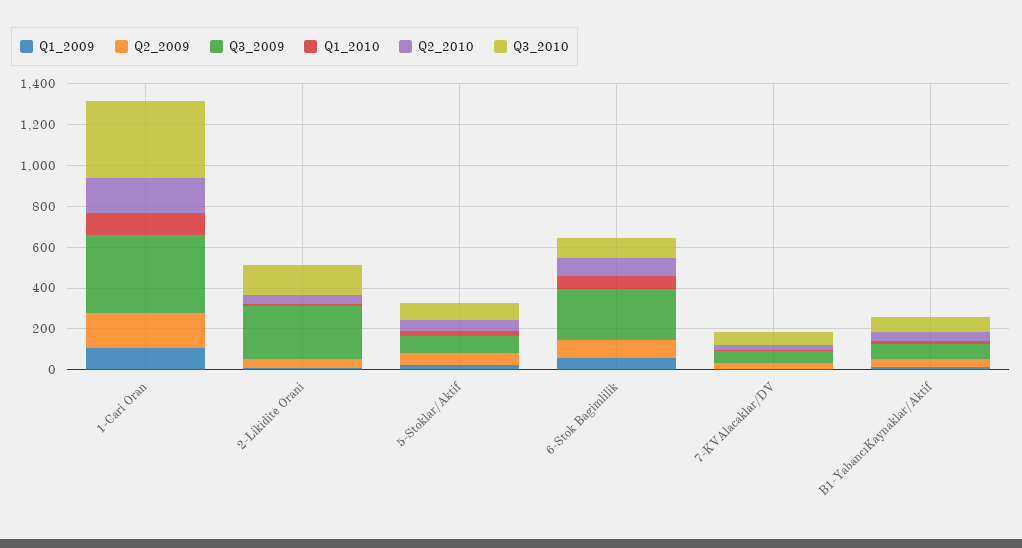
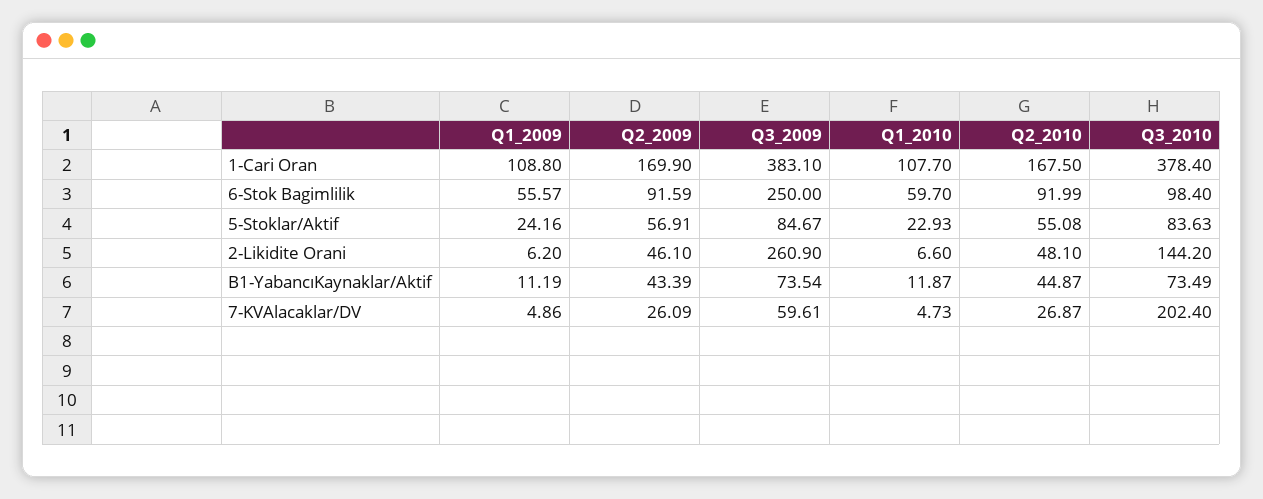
  {
    "Q1_2009": {
      "1-Cari Oran": 108.8,
      "2-Likidite Orani": 6.2,
      "5-Stoklar/Aktif": 24.16,
      "6-Stok Bagimlilik": 55.57,
      "7-KVAlacaklar/DV": 4.86,
      "B1-YabancıKaynaklar/Aktif": 11.19
    },
    "Q2_2009": {
      "1-Cari Oran": 169.9,
      "2-Likidite Orani": 46.1,
      "5-Stoklar/Aktif": 56.91,
      "6-Stok Bagimlilik": 91.59,
      "7-KVAlacaklar/DV": 26.09,
      "B1-YabancıKaynaklar/Aktif": 43.39
    },
    "Q3_2009": {
      "1-Cari Oran": 383.1,
      "2-Likidite Orani": 260.9,
      "5-Stoklar/Aktif": 84.67,
      "6-Stok Bagimlilik": 250,
      "7-KVAlacaklar/DV": 59.61,
      "B1-YabancıKaynaklar/Aktif": 73.54
    },
    "Q1_2010": {
      "1-Cari Oran": 107.7,
      "2-Likidite Orani": 6.6,
      "5-Stoklar/Aktif": 22.93,
      "6-Stok Bagimlilik": 59.7,
      "7-KVAlacaklar/DV": 4.73,
      "B1-YabancıKaynaklar/Aktif": 11.87
    },
    "Q2_2010": {
      "1-Cari Oran": 167.5,
      "2-Likidite Orani": 48.1,
      "5-Stoklar/Aktif": 55.08,
      "6-Stok Bagimlilik": 91.99,
      "7-KVAlacaklar/DV": 26.87,
      "B1-YabancıKaynaklar/Aktif": 44.87
    },
    "Q3_2010": {
      "1-Cari Oran": 378.4,
      "2-Likidite Orani": 144.2,
      "5-Stoklar/Aktif": 83.63,
      "6-Stok Bagimlilik": 98.4,
-     "7-KVAlacaklar/DV": 50,
+     "7-KVAlacaklar/DV": 202.4,
      "B1-YabancıKaynaklar/Aktif": 73.49
    }
  }

